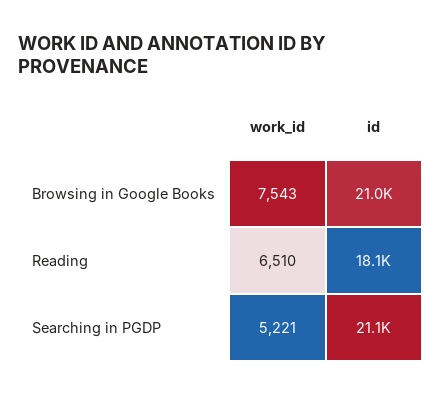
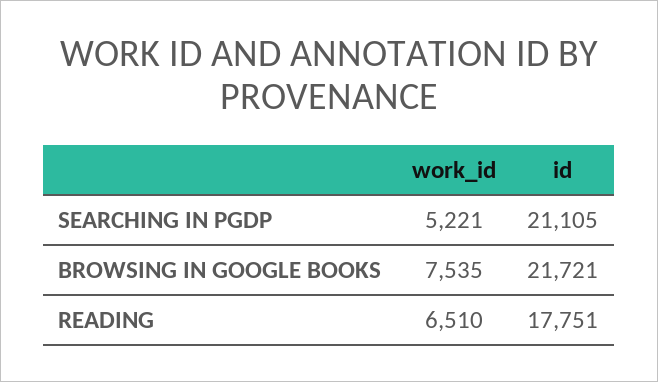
  {
    "work_id": {
-     "Browsing in Google Books": 7543,
+     "Browsing in Google Books": 7535,
      "Reading": 6510,
      "Searching in PGDP": 5221
    },
    "id": {
-     "Browsing in Google Books": 21000,
+     "Browsing in Google Books": 21721,
-     "Reading": 18100,
+     "Reading": 17751,
      "Searching in PGDP": 21105
    }
  }

